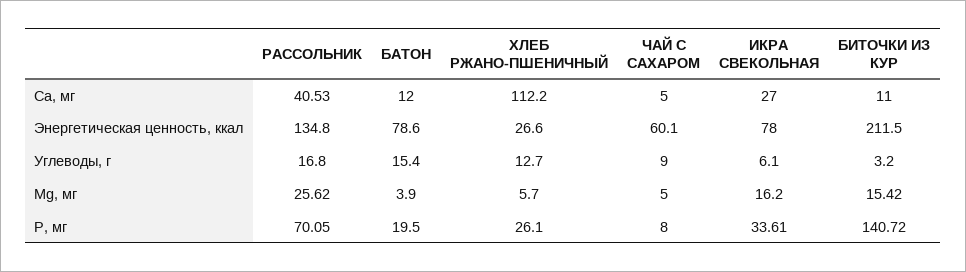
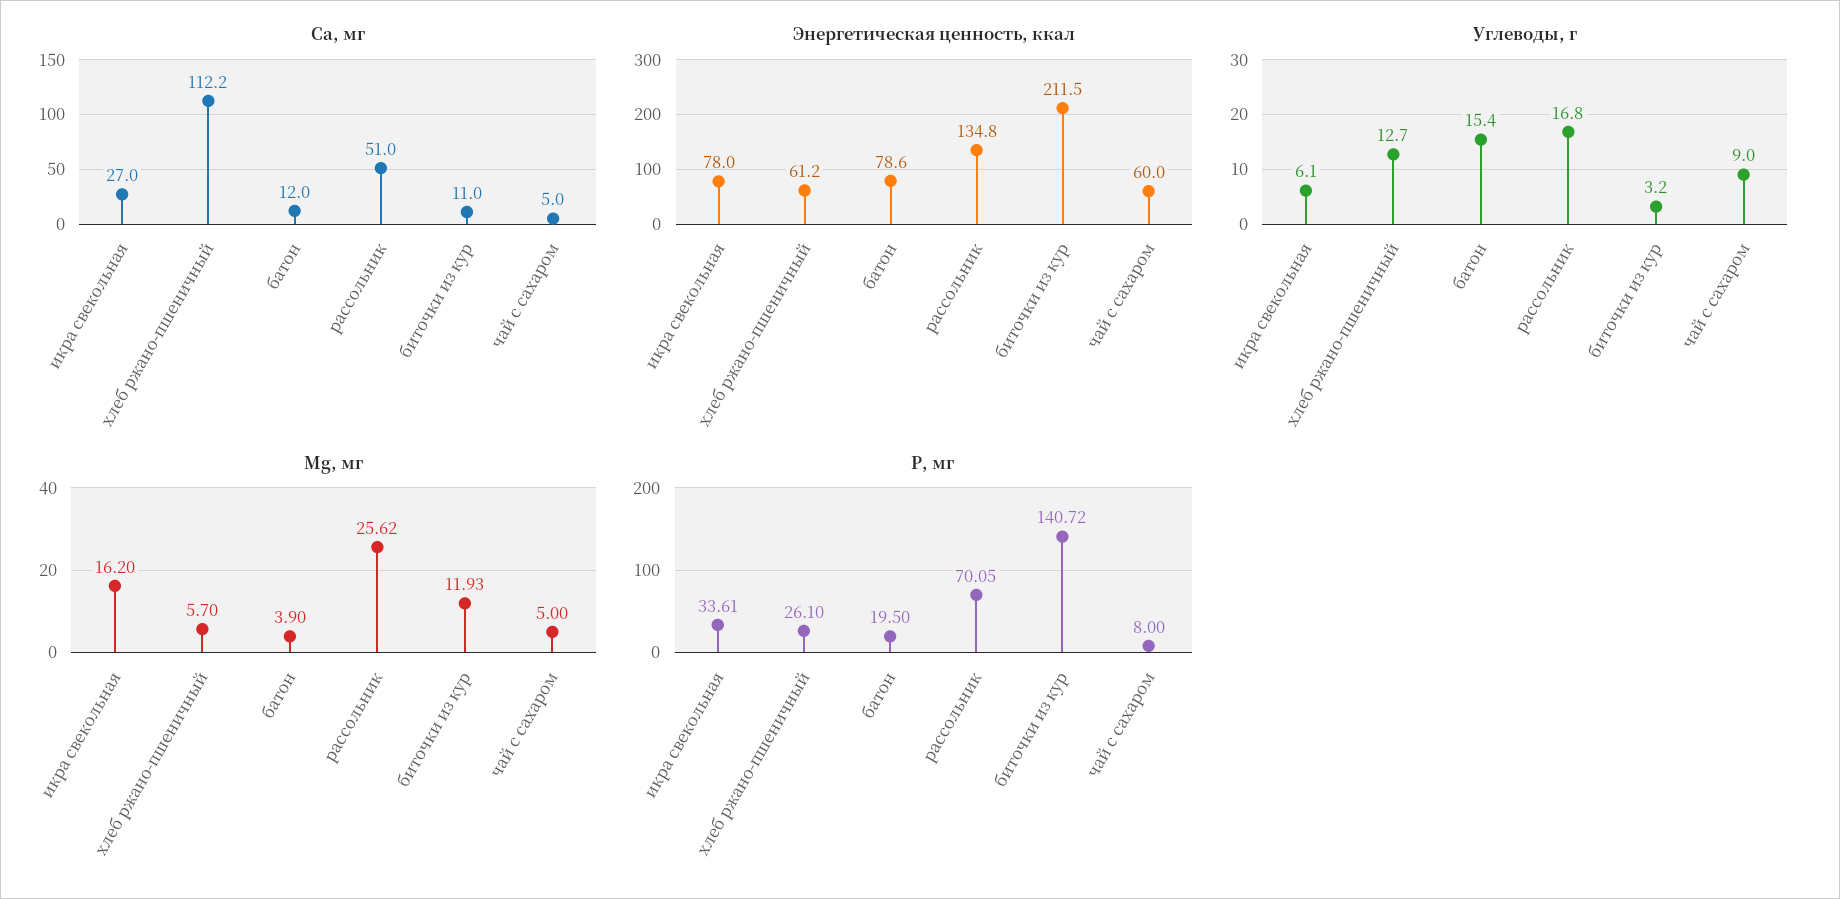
  {
    "Ca, мг": {
-     "РАССОЛЬНИК": 40.53,
+     "РАССОЛЬНИК": 51,
      "БАТОН": 12,
      "ХЛЕБ РЖАНО-ПШЕНИЧНЫЙ": 112.2,
      "ЧАЙ С САХАРОМ": 5,
      "ИКРА СВЕКОЛЬНАЯ": 27,
      "БИТОЧКИ ИЗ КУР": 11
    },
    "Энергетическая ценность, ккал": {
      "РАССОЛЬНИК": 134.8,
      "БАТОН": 78.6,
-     "ХЛЕБ РЖАНО-ПШЕНИЧНЫЙ": 26.6,
+     "ХЛЕБ РЖАНО-ПШЕНИЧНЫЙ": 61.2,
-     "ЧАЙ С САХАРОМ": 60.1,
+     "ЧАЙ С САХАРОМ": 60,
      "ИКРА СВЕКОЛЬНАЯ": 78,
      "БИТОЧКИ ИЗ КУР": 211.5
    },
    "Углеводы, г": {
      "РАССОЛЬНИК": 16.8,
      "БАТОН": 15.4,
      "ХЛЕБ РЖАНО-ПШЕНИЧНЫЙ": 12.7,
      "ЧАЙ С САХАРОМ": 9,
      "ИКРА СВЕКОЛЬНАЯ": 6.1,
      "БИТОЧКИ ИЗ КУР": 3.2
    },
    "Mg, мг": {
      "РАССОЛЬНИК": 25.62,
      "БАТОН": 3.9,
      "ХЛЕБ РЖАНО-ПШЕНИЧНЫЙ": 5.7,
      "ЧАЙ С САХАРОМ": 5,
      "ИКРА СВЕКОЛЬНАЯ": 16.2,
-     "БИТОЧКИ ИЗ КУР": 15.42
+     "БИТОЧКИ ИЗ КУР": 11.93
    },
    "Р, мг": {
      "РАССОЛЬНИК": 70.05,
      "БАТОН": 19.5,
      "ХЛЕБ РЖАНО-ПШЕНИЧНЫЙ": 26.1,
      "ЧАЙ С САХАРОМ": 8,
      "ИКРА СВЕКОЛЬНАЯ": 33.61,
      "БИТОЧКИ ИЗ КУР": 140.72
    }
  }

